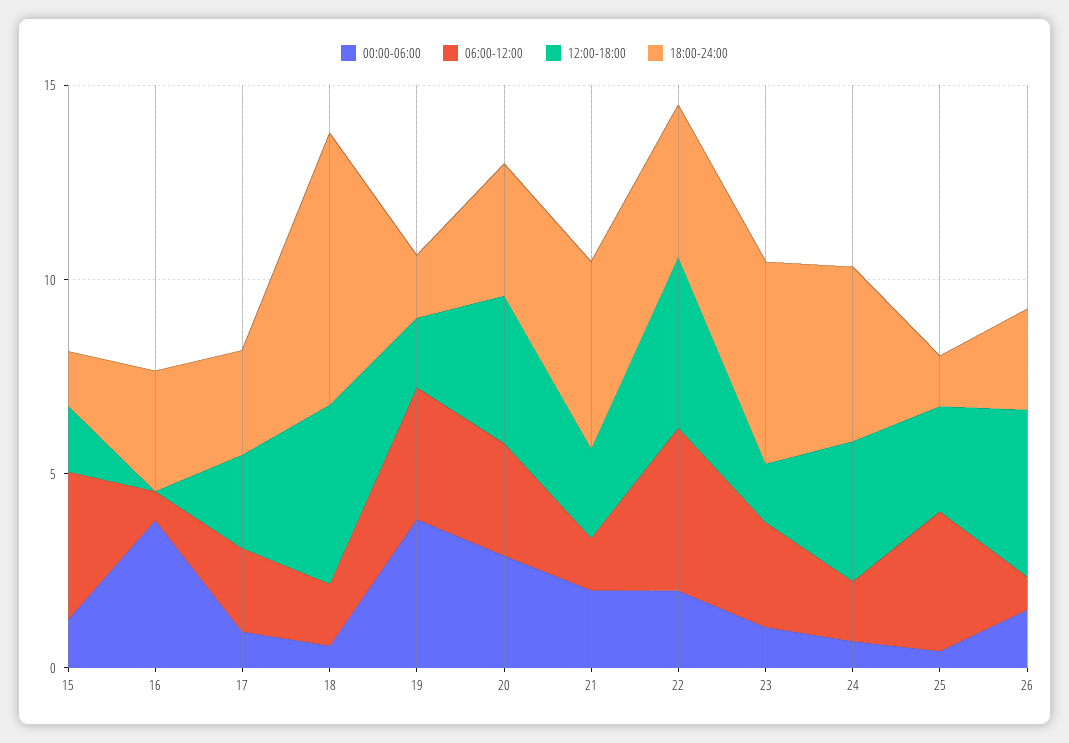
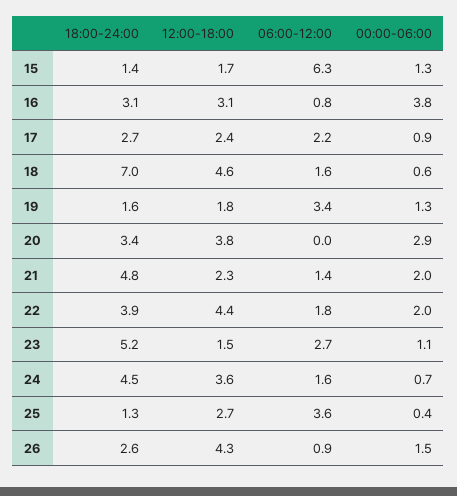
  {
    "00:00-06:00": {
      "15": 1.3,
      "16": 3.8,
      "17": 0.9,
      "18": 0.6,
-     "19": 4,
+     "19": 1.3,
      "20": 2.9,
      "21": 2,
      "22": 2,
      "23": 1.1,
      "24": 0.7,
      "25": 0.4,
      "26": 1.5
    },
    "06:00-12:00": {
-     "15": 4,
+     "15": 6.3,
      "16": 0.8,
      "17": 2.2,
      "18": 1.6,
      "19": 3.4,
-     "20": 3,
+     "20": 0,
      "21": 1.4,
-     "22": 4,
+     "22": 1.8,
      "23": 2.7,
      "24": 1.6,
      "25": 3.6,
      "26": 0.9
    },
    "12:00-18:00": {
      "15": 1.7,
-     "16": 0,
+     "16": 3.1,
      "17": 2.4,
      "18": 4.6,
      "19": 1.8,
      "20": 3.8,
      "21": 2.3,
      "22": 4.4,
      "23": 1.5,
      "24": 3.6,
      "25": 2.7,
      "26": 4.3
    },
    "18:00-24:00": {
      "15": 1.4,
      "16": 3.1,
      "17": 2.7,
      "18": 7,
      "19": 1.6,
      "20": 3.4,
      "21": 4.8,
      "22": 3.9,
      "23": 5.2,
      "24": 4.5,
      "25": 1.3,
      "26": 2.6
    }
  }

